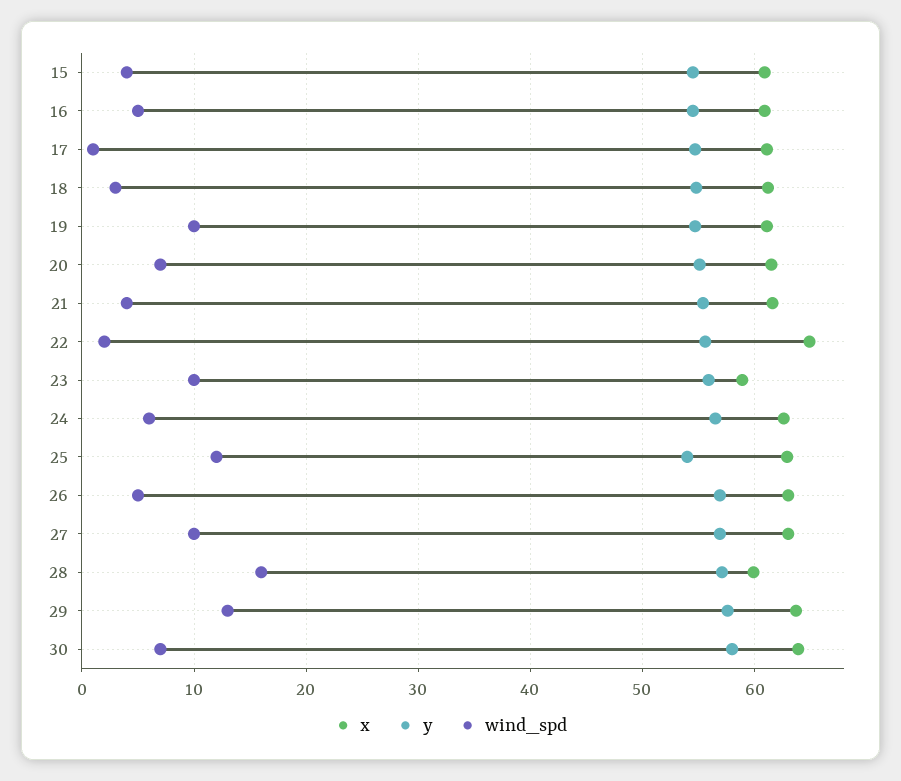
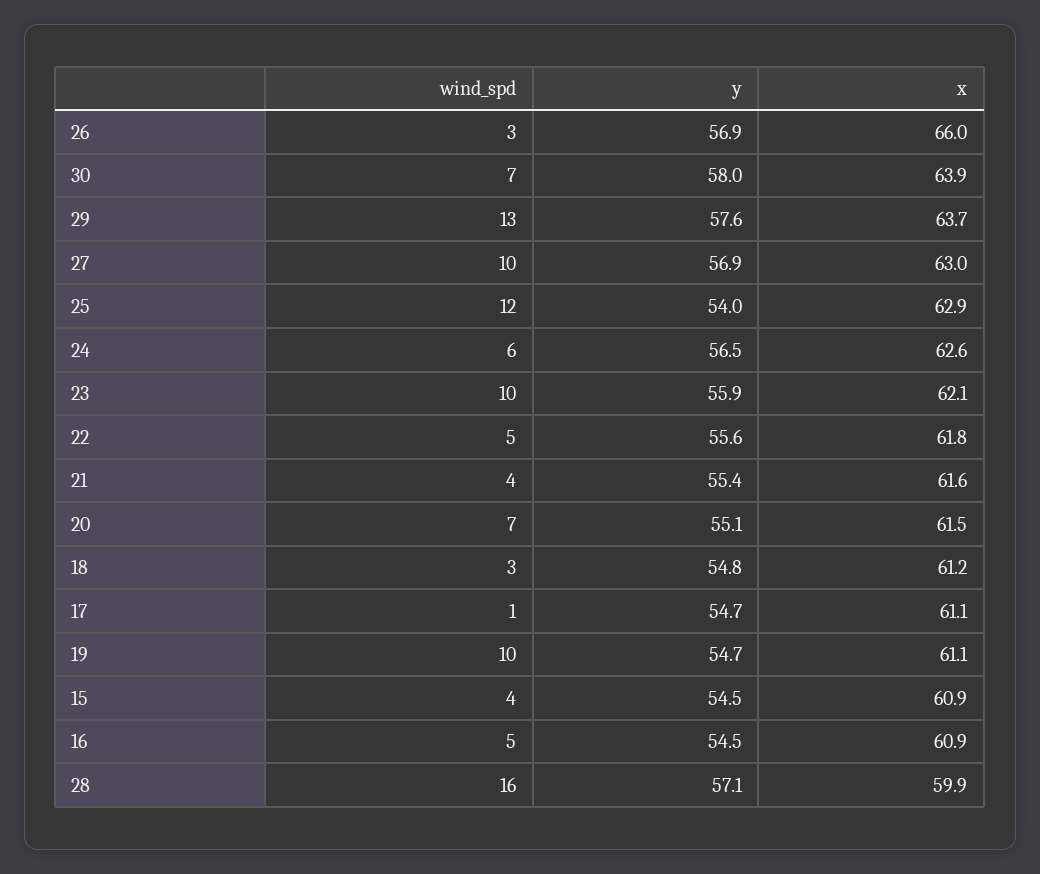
  {
    "x": {
      "15": 60.9,
      "16": 60.9,
      "17": 61.1,
      "18": 61.2,
      "19": 61.1,
      "20": 61.5,
      "21": 61.6,
-     "22": 65,
+     "22": 61.8,
-     "23": 59,
+     "23": 62.1,
      "24": 62.6,
      "25": 62.9,
-     "26": 63,
+     "26": 66,
      "27": 63,
      "28": 59.9,
      "29": 63.7,
      "30": 63.9
    },
    "y": {
      "15": 54.5,
      "16": 54.5,
      "17": 54.7,
      "18": 54.8,
      "19": 54.7,
      "20": 55.1,
      "21": 55.4,
      "22": 55.6,
      "23": 55.9,
      "24": 56.5,
      "25": 54,
      "26": 56.9,
      "27": 56.9,
      "28": 57.1,
      "29": 57.6,
      "30": 58
    },
    "wind_spd": {
      "15": 4,
      "16": 5,
      "17": 1,
      "18": 3,
      "19": 10,
      "20": 7,
      "21": 4,
-     "22": 2,
+     "22": 5,
      "23": 10,
      "24": 6,
      "25": 12,
-     "26": 5,
+     "26": 3,
      "27": 10,
      "28": 16,
      "29": 13,
      "30": 7
    }
  }

